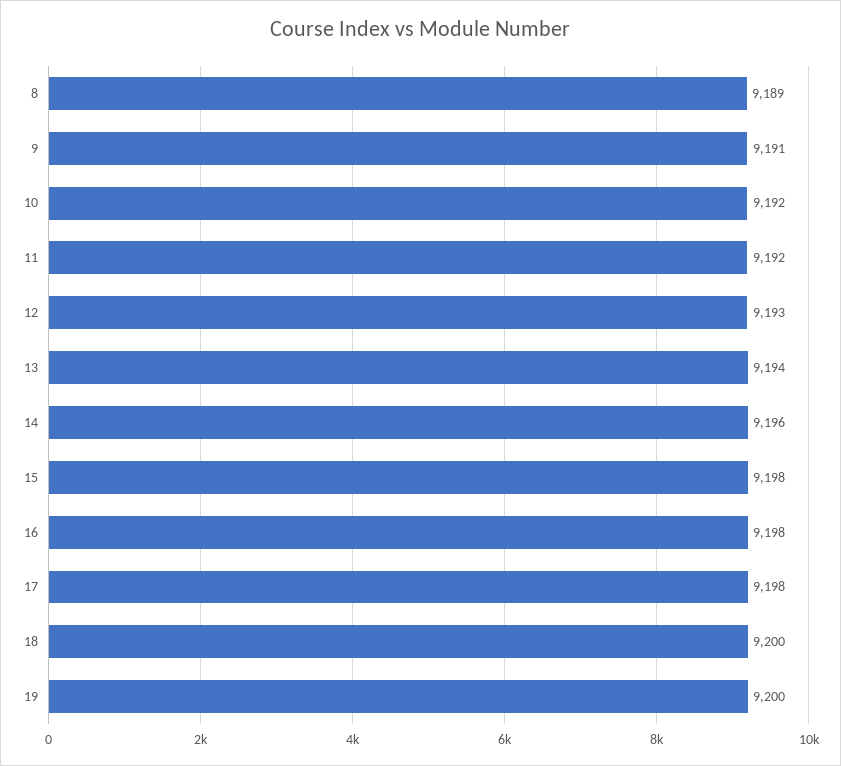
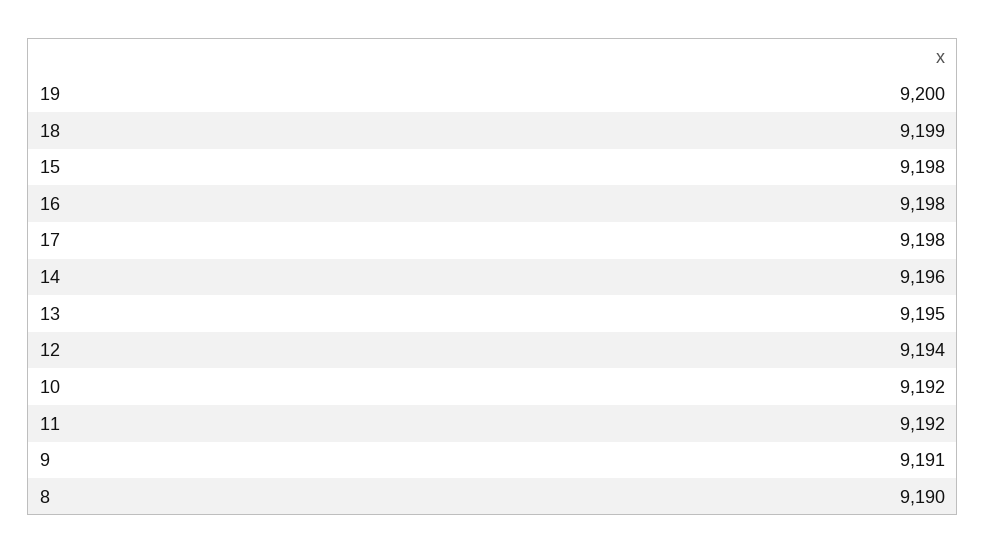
  {
-   "8": 9189,
+   "8": 9190,
    "9": 9191,
    "10": 9192,
    "11": 9192,
-   "12": 9193,
+   "12": 9194,
-   "13": 9194,
+   "13": 9195,
    "14": 9196,
    "15": 9198,
    "16": 9198,
    "17": 9198,
-   "18": 9200,
+   "18": 9199,
    "19": 9200
  }

